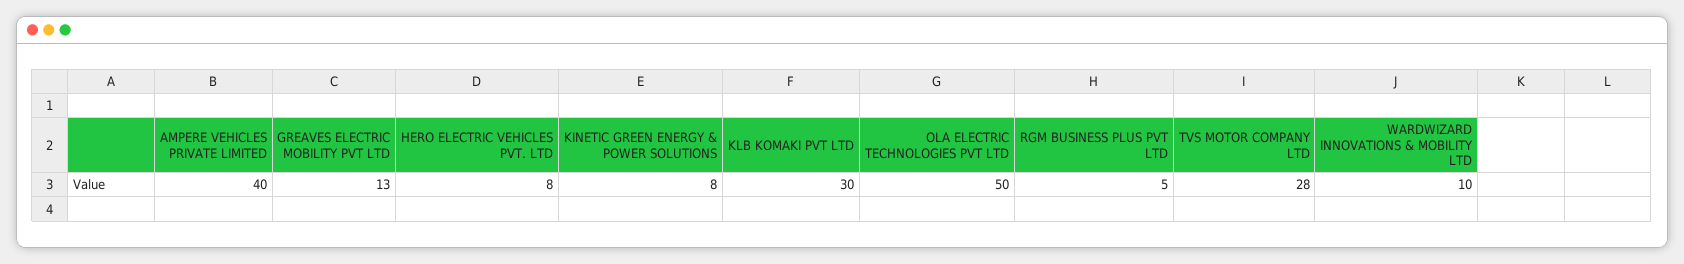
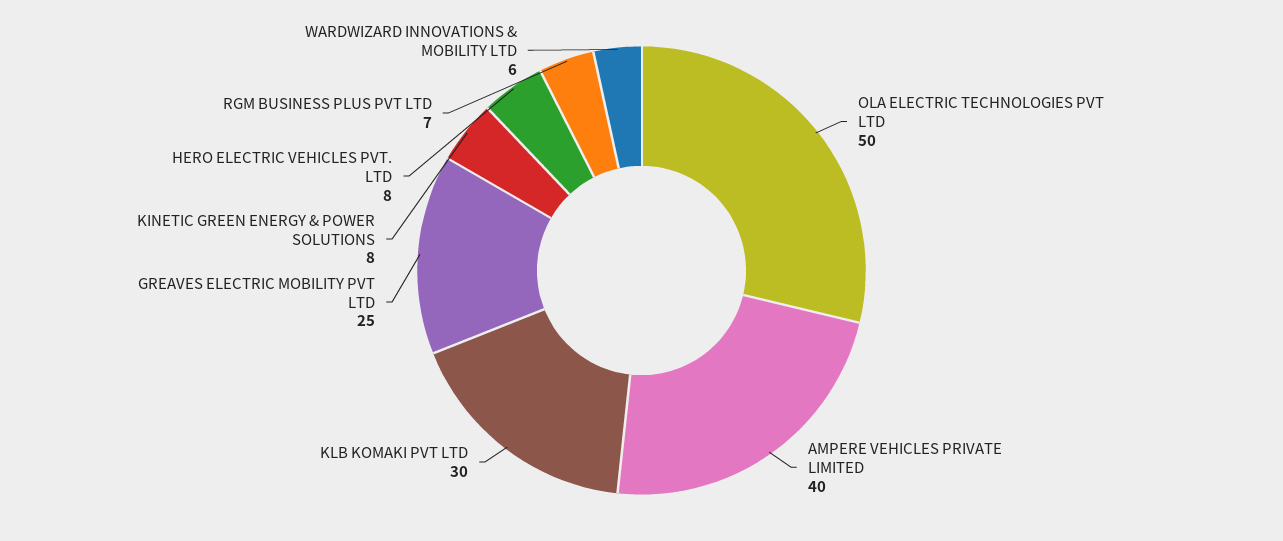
  {
    "AMPERE VEHICLES PRIVATE LIMITED": 40,
-   "GREAVES ELECTRIC MOBILITY PVT LTD": 13,
+   "GREAVES ELECTRIC MOBILITY PVT LTD": 25,
    "HERO ELECTRIC VEHICLES PVT. LTD": 8,
    "KINETIC GREEN ENERGY & POWER SOLUTIONS": 8,
    "KLB KOMAKI PVT LTD": 30,
    "OLA ELECTRIC TECHNOLOGIES PVT LTD": 50,
-   "RGM BUSINESS PLUS PVT LTD": 5,
+   "RGM BUSINESS PLUS PVT LTD": 7,
-   "TVS MOTOR COMPANY LTD": 28,
-   "WARDWIZARD INNOVATIONS & MOBILITY LTD": 10
+   "WARDWIZARD INNOVATIONS & MOBILITY LTD": 6
  }

